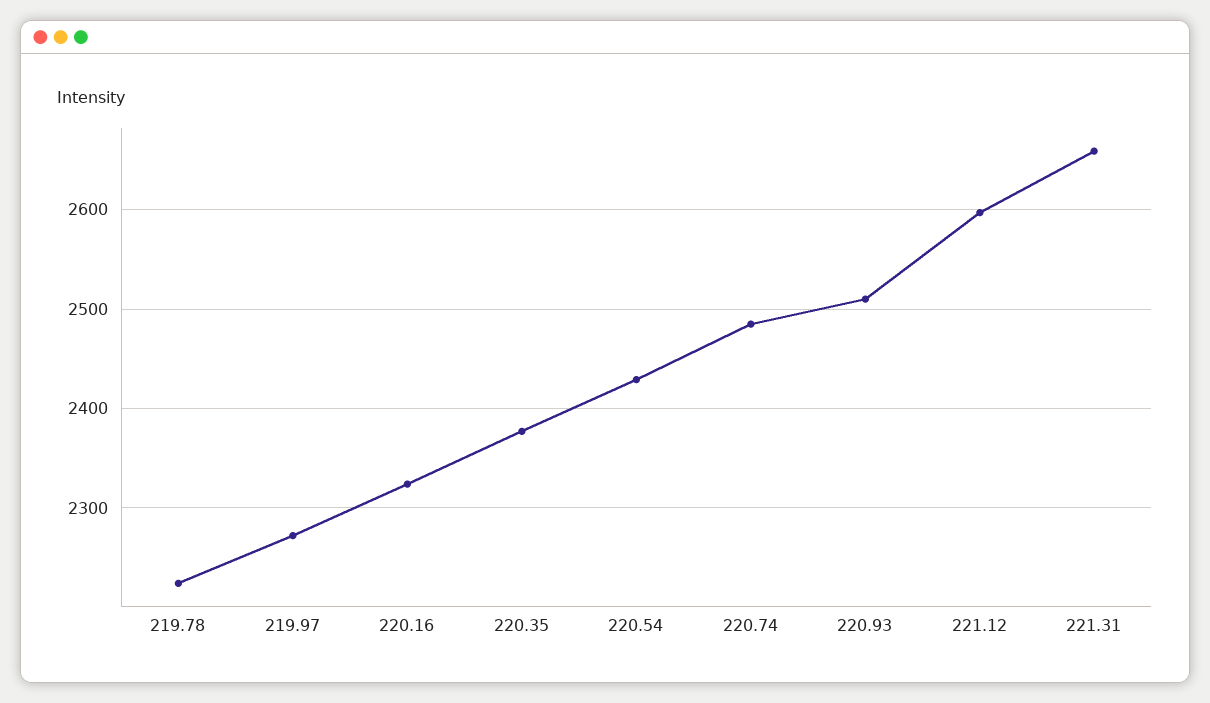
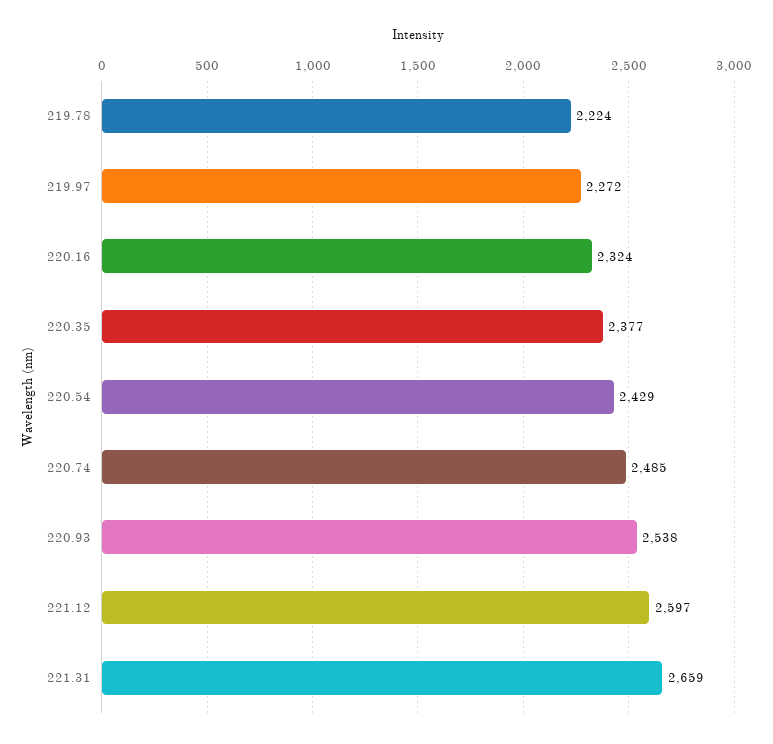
  {
    "219.78": 2224,
    "219.97": 2272,
    "220.16": 2324,
    "220.35": 2377,
    "220.54": 2429,
    "220.74": 2485,
-   "220.93": 2510,
+   "220.93": 2538,
    "221.12": 2597,
    "221.31": 2659
  }

